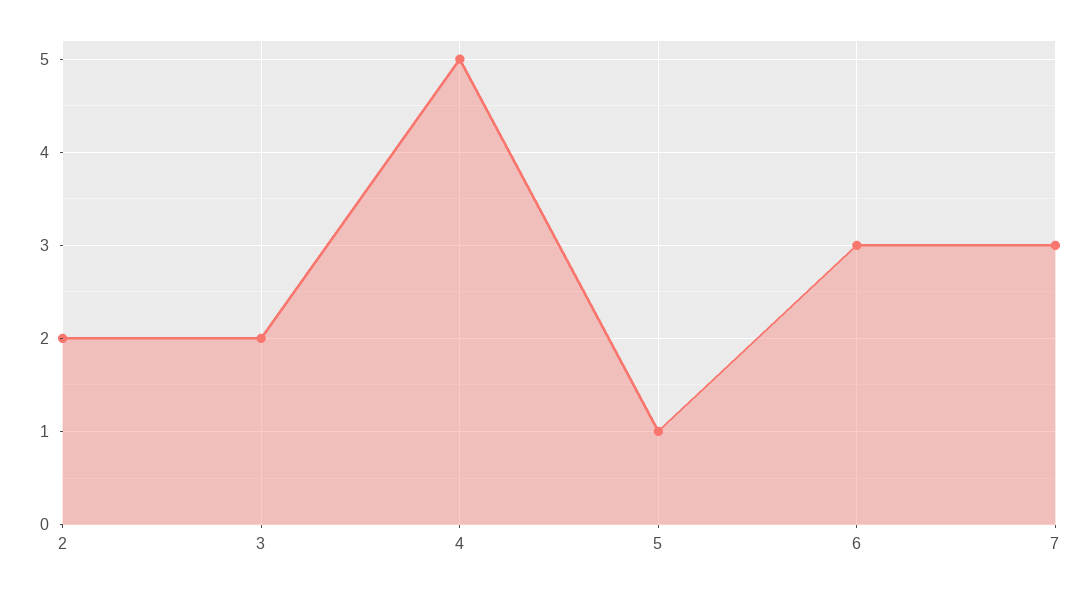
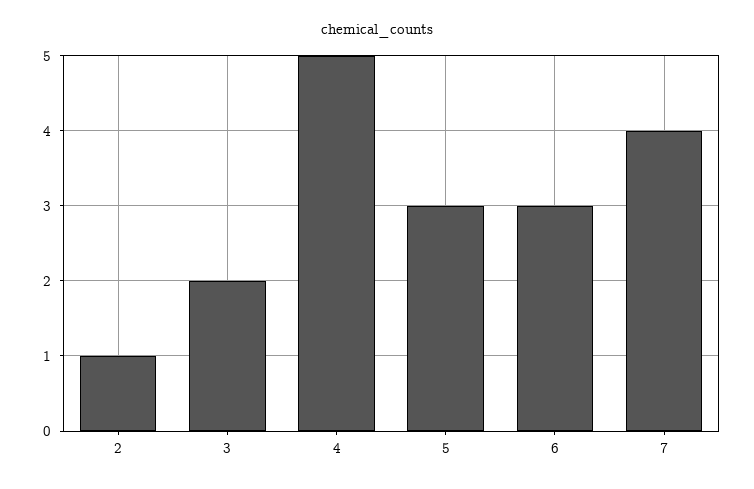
  {
-   "2": 2,
+   "2": 1,
    "3": 2,
    "4": 5,
-   "5": 1,
+   "5": 3,
    "6": 3,
-   "7": 3
+   "7": 4
  }

